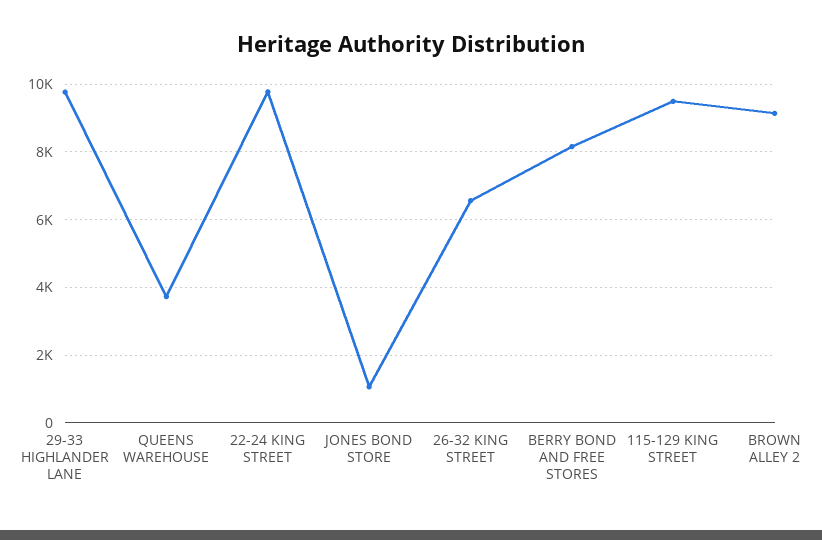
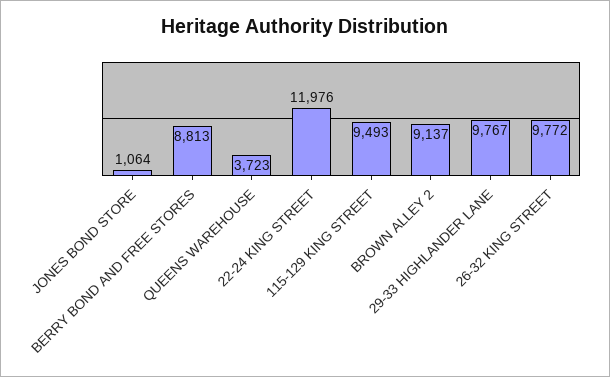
  {
    "29-33 HIGHLANDER LANE": 9767,
    "QUEENS WAREHOUSE": 3723,
-   "22-24 KING STREET": 9800,
+   "22-24 KING STREET": 11976,
    "JONES BOND STORE": 1064,
-   "26-32 KING STREET": 6600,
+   "26-32 KING STREET": 9772,
-   "BERRY BOND AND FREE STORES": 8200,
+   "BERRY BOND AND FREE STORES": 8813,
    "115-129 KING STREET": 9493,
    "BROWN ALLEY 2": 9137
  }

